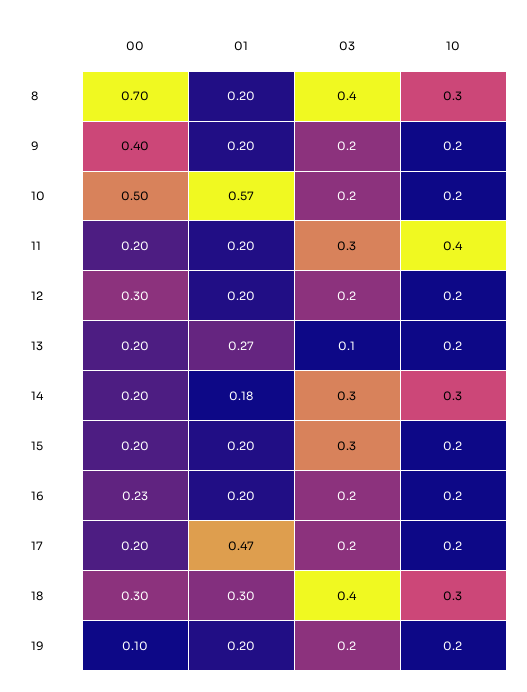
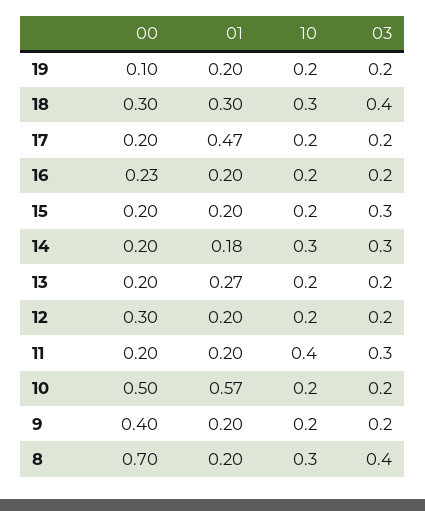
  {
    "00": {
      "8": 0.7,
      "9": 0.4,
      "10": 0.5,
      "11": 0.2,
      "12": 0.3,
      "13": 0.2,
      "14": 0.2,
      "15": 0.2,
      "16": 0.23,
      "17": 0.2,
      "18": 0.3,
      "19": 0.1
    },
    "01": {
      "8": 0.2,
      "9": 0.2,
      "10": 0.57,
      "11": 0.2,
      "12": 0.2,
      "13": 0.27,
      "14": 0.18,
      "15": 0.2,
      "16": 0.2,
      "17": 0.47,
      "18": 0.3,
      "19": 0.2
    },
    "03": {
      "8": 0.4,
      "9": 0.2,
      "10": 0.2,
      "11": 0.3,
      "12": 0.2,
-     "13": 0.1,
+     "13": 0.2,
      "14": 0.3,
      "15": 0.3,
      "16": 0.2,
      "17": 0.2,
      "18": 0.4,
      "19": 0.2
    },
    "10": {
      "8": 0.3,
      "9": 0.2,
      "10": 0.2,
      "11": 0.4,
      "12": 0.2,
      "13": 0.2,
      "14": 0.3,
      "15": 0.2,
      "16": 0.2,
      "17": 0.2,
      "18": 0.3,
      "19": 0.2
    }
  }

